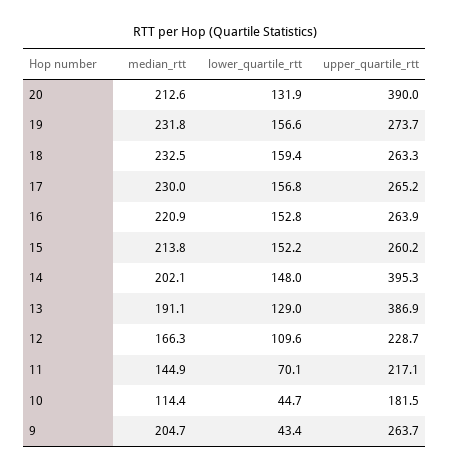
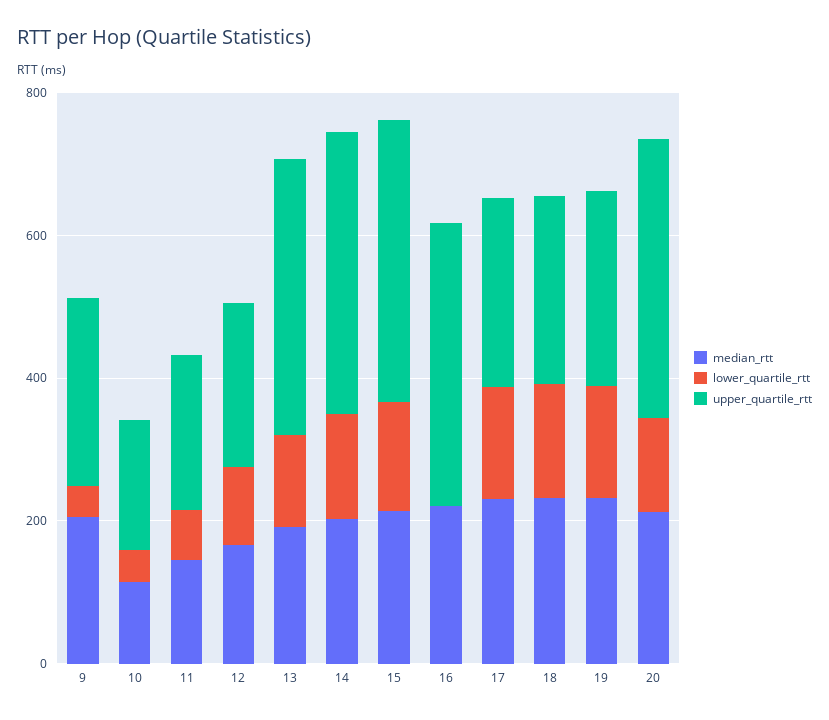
  {
    "median_rtt": {
      "20": 212.6,
      "19": 231.8,
      "18": 232.5,
      "17": 230,
      "16": 220.9,
      "15": 213.8,
      "14": 202.1,
      "13": 191.1,
      "12": 166.3,
      "11": 144.9,
      "10": 114.4,
      "9": 204.7
    },
    "lower_quartile_rtt": {
      "20": 131.9,
      "19": 156.6,
      "18": 159.4,
      "17": 156.8,
-     "16": 152.8,
+     "16": 0,
      "15": 152.2,
      "14": 148,
      "13": 129,
      "12": 109.6,
      "11": 70.1,
      "10": 44.7,
      "9": 43.4
    },
    "upper_quartile_rtt": {
      "20": 390,
      "19": 273.7,
      "18": 263.3,
      "17": 265.2,
-     "16": 263.9,
+     "16": 400,
-     "15": 260.2,
+     "15": 400,
      "14": 395.3,
      "13": 386.9,
      "12": 228.7,
      "11": 217.1,
      "10": 181.5,
      "9": 263.7
    }
  }

